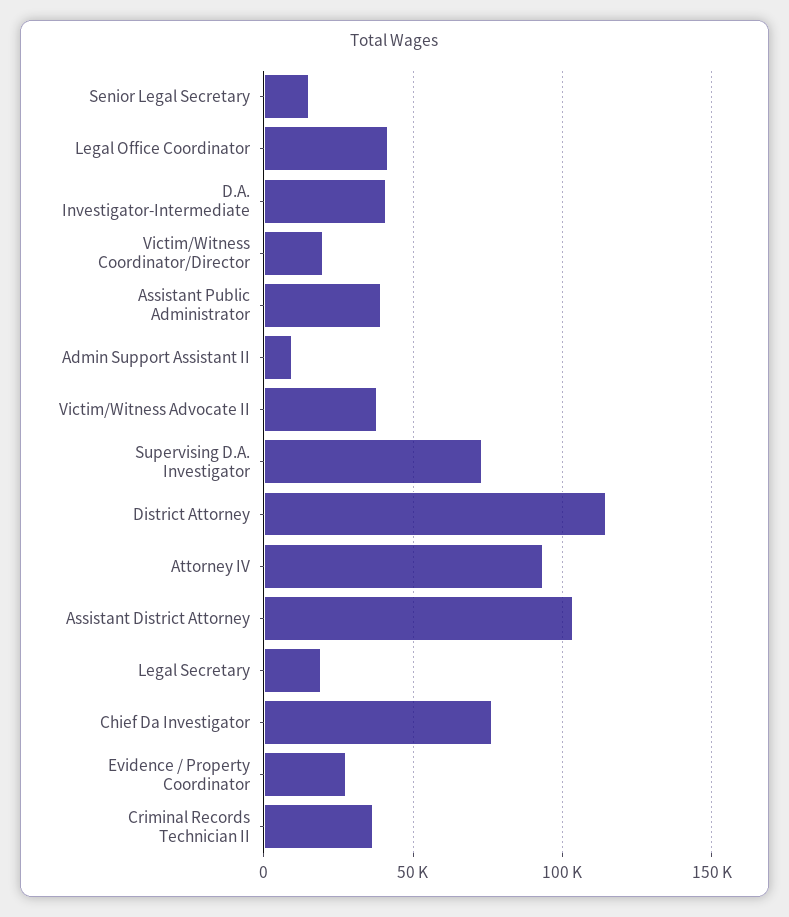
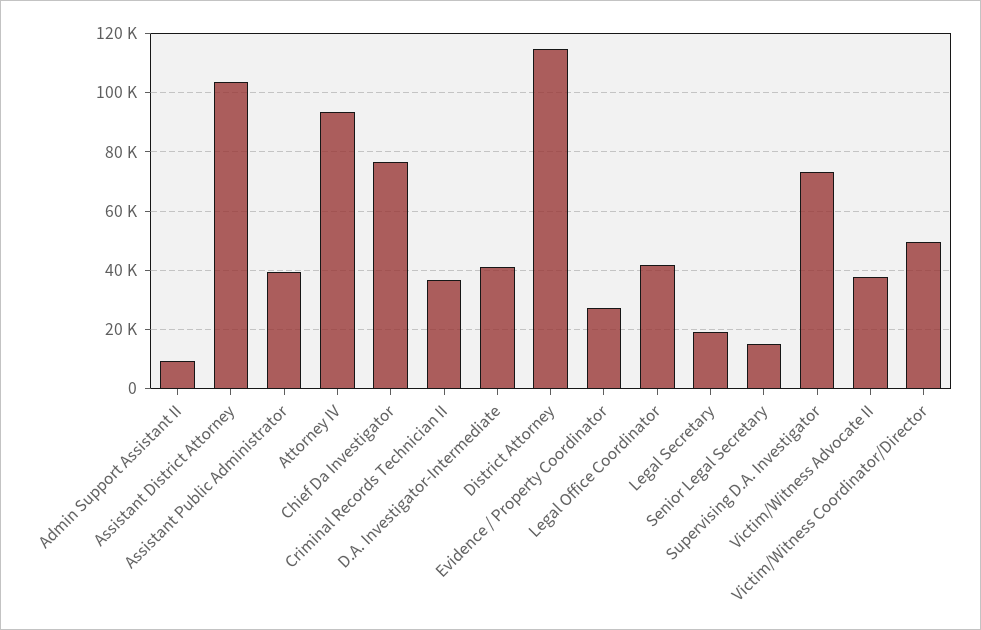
  {
    "Senior Legal Secretary": 15000,
    "Legal Office Coordinator": 42500,
    "D.A. Investigator-Intermediate": 40000,
-   "Victim/Witness Coordinator/Director": 20000,
+   "Victim/Witness Coordinator/Director": 50000,
    "Assistant Public Administrator": 40000,
    "Admin Support Assistant II": 10000,
    "Victim/Witness Advocate II": 37500,
    "Supervising D.A. Investigator": 72500,
    "District Attorney": 115000,
    "Attorney IV": 92500,
    "Assistant District Attorney": 102500,
    "Legal Secretary": 20000,
    "Chief Da Investigator": 77500,
    "Evidence / Property Coordinator": 27500,
    "Criminal Records Technician II": 37500
  }

